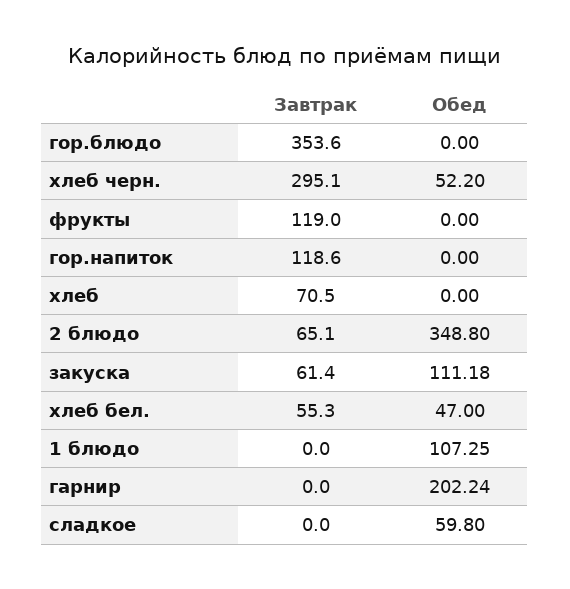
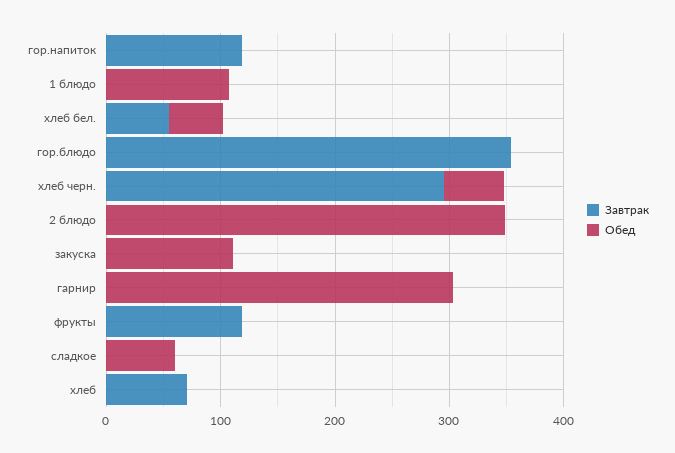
  {
    "Завтрак": {
      "гор.блюдо": 353.6,
      "хлеб черн.": 295.1,
      "фрукты": 119,
      "гор.напиток": 118.6,
      "хлеб": 70.5,
-     "2 блюдо": 65.1,
+     "2 блюдо": 0,
-     "закуска": 61.4,
+     "закуска": 0,
      "хлеб бел.": 55.3,
      "1 блюдо": 0,
      "гарнир": 0,
      "сладкое": 0
    },
    "Обед": {
      "гор.блюдо": 0,
      "хлеб черн.": 52.2,
      "фрукты": 0,
      "гор.напиток": 0,
      "хлеб": 0,
      "2 блюдо": 348.8,
      "закуска": 111.18,
      "хлеб бел.": 47,
      "1 блюдо": 107.25,
-     "гарнир": 202.24,
+     "гарнир": 300,
      "сладкое": 59.8
    }
  }

